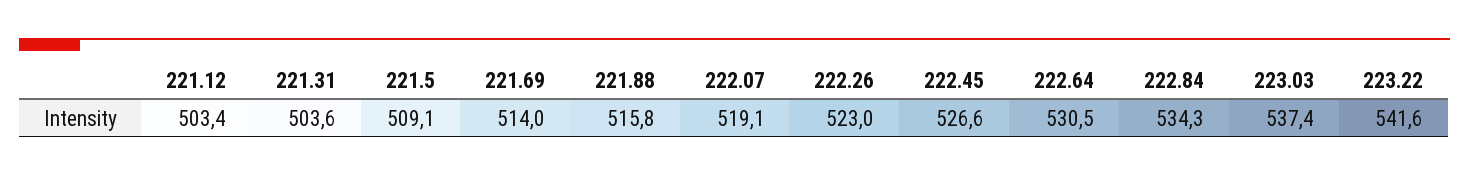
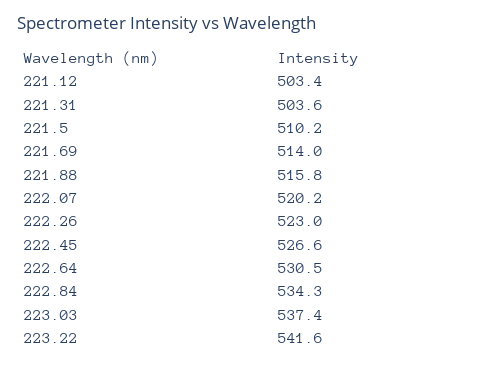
  {
    "221.12": 503.4,
    "221.31": 503.6,
-   "221.5": 509.1,
+   "221.5": 510.2,
    "221.69": 514,
    "221.88": 515.8,
-   "222.07": 519.1,
+   "222.07": 520.2,
    "222.26": 523,
    "222.45": 526.6,
    "222.64": 530.5,
    "222.84": 534.3,
    "223.03": 537.4,
    "223.22": 541.6
  }

